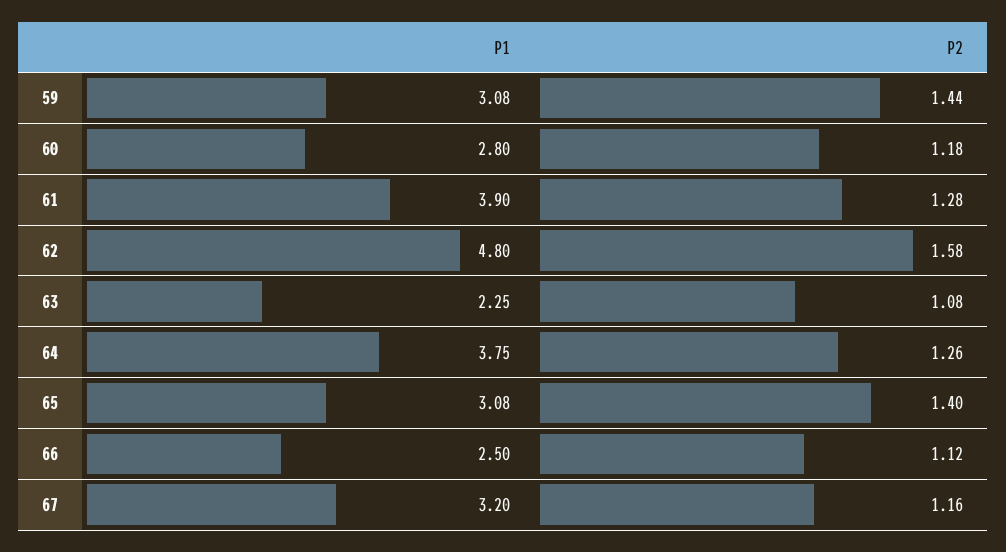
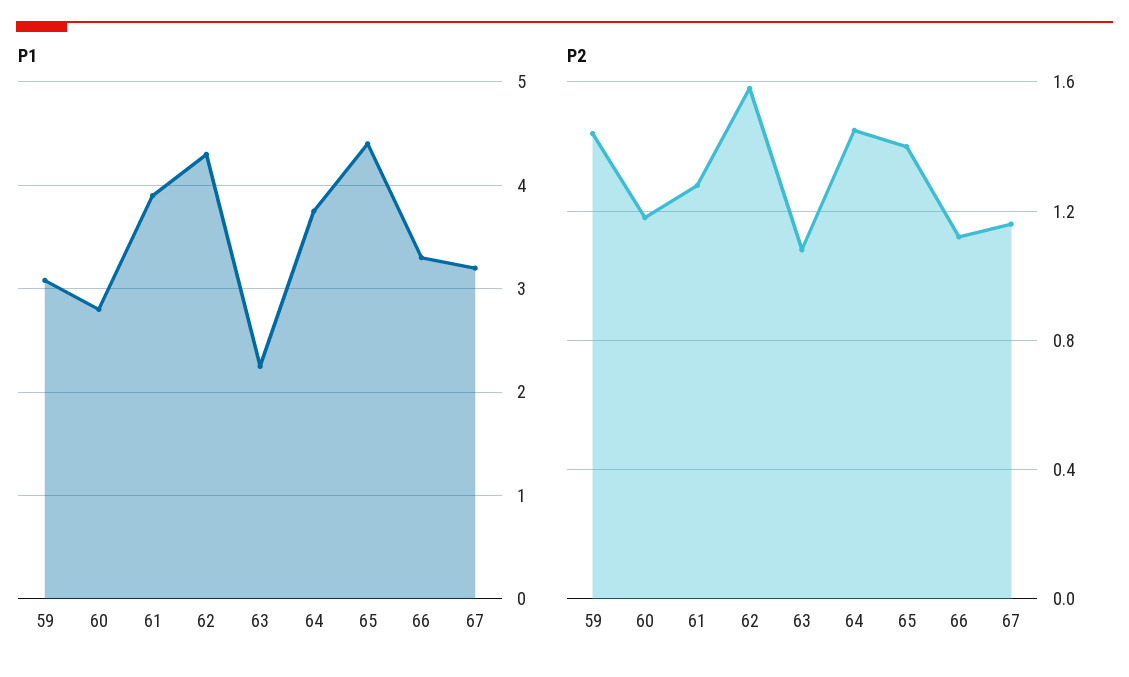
  {
    "P1": {
      "59": 3.08,
      "60": 2.8,
      "61": 3.9,
-     "62": 4.8,
+     "62": 4.3,
      "63": 2.25,
      "64": 3.75,
-     "65": 3.08,
+     "65": 4.4,
-     "66": 2.5,
+     "66": 3.3,
      "67": 3.2
    },
    "P2": {
      "59": 1.44,
      "60": 1.18,
      "61": 1.28,
      "62": 1.58,
      "63": 1.08,
-     "64": 1.26,
+     "64": 1.45,
      "65": 1.4,
      "66": 1.12,
      "67": 1.16
    }
  }

